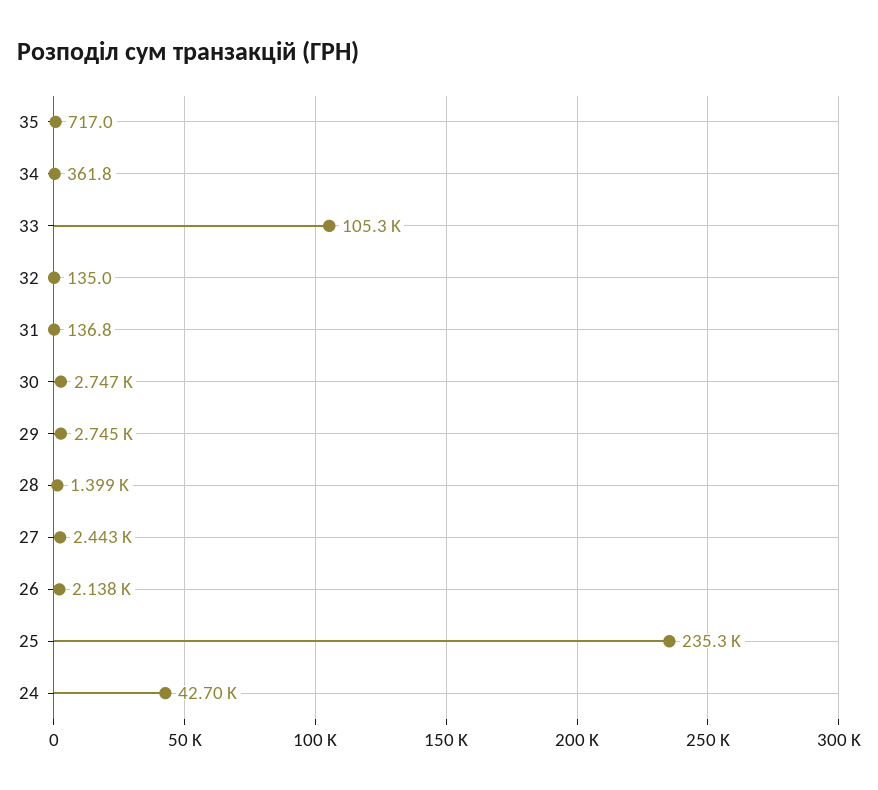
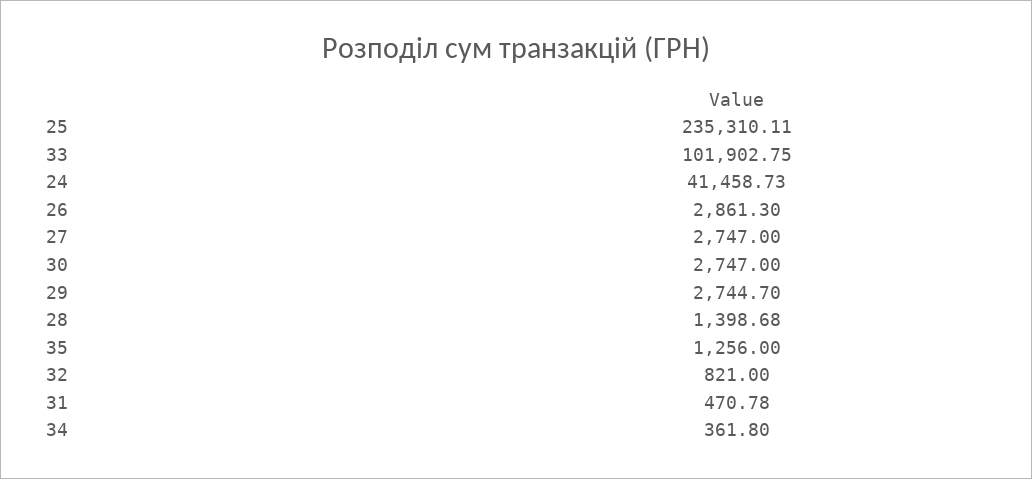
  {
-   "35": 717,
+   "35": 1256,
    "34": 361.8,
-   "33": 105300,
+   "33": 101902.75,
-   "32": 135,
+   "32": 821,
-   "31": 136.8,
+   "31": 470.78,
    "30": 2747,
    "29": 2744.7,
    "28": 1398.68,
-   "27": 2443,
+   "27": 2747,
-   "26": 2138,
+   "26": 2861.3,
    "25": 235310.11,
-   "24": 42700
+   "24": 41458.73
  }

